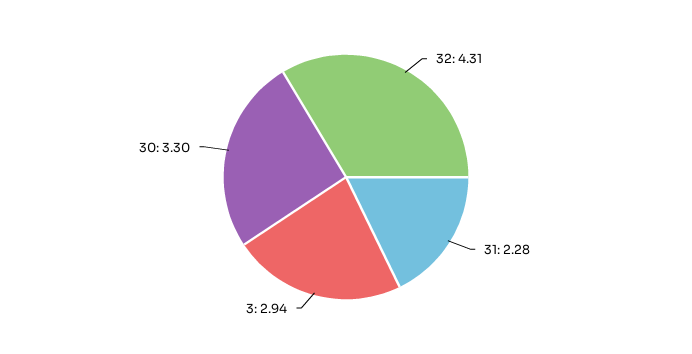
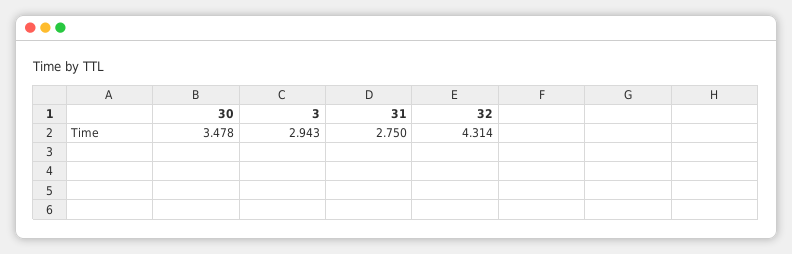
  {
    "32": 4.314,
-   "31": 2.28,
+   "31": 2.75,
    "3": 2.943,
-   "30": 3.3
+   "30": 3.478
  }

